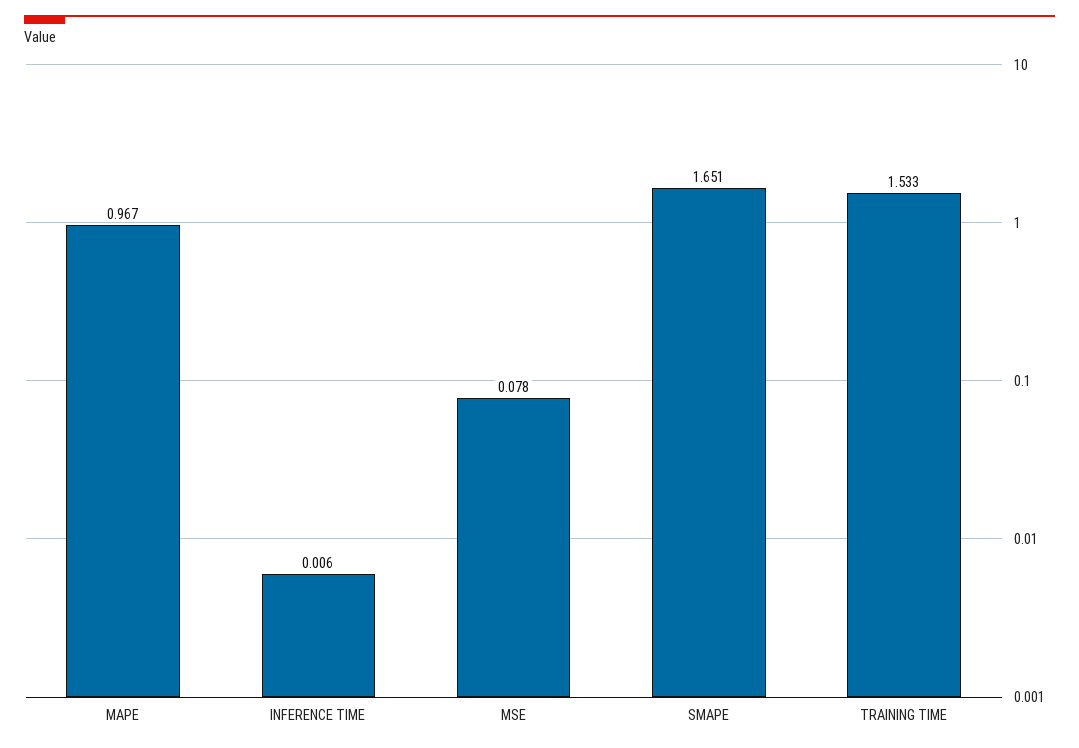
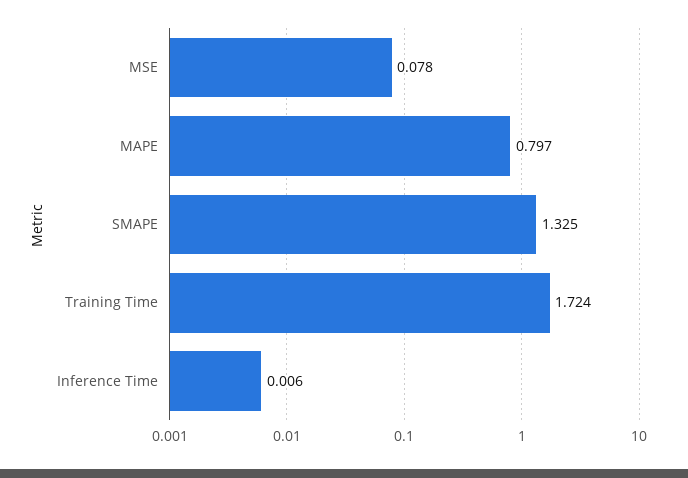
  {
-   "MAPE": 0.967,
+   "MAPE": 0.797,
    "INFERENCE TIME": 0.006,
    "MSE": 0.078,
-   "SMAPE": 1.651,
+   "SMAPE": 1.325,
-   "TRAINING TIME": 1.533
+   "TRAINING TIME": 1.724
  }

